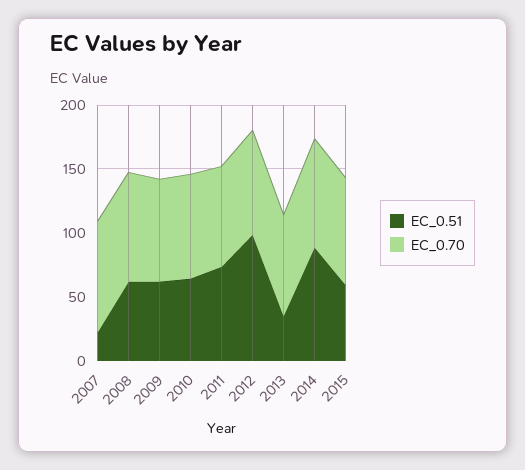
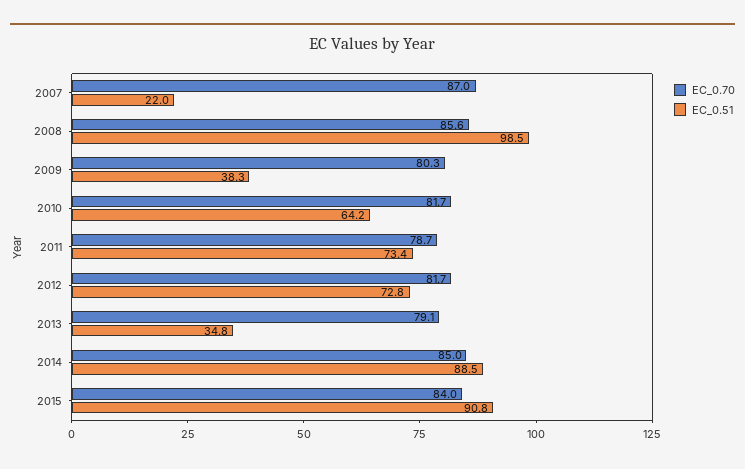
  {
    "EC_0.51": {
      "2007": 22,
-     "2008": 60,
+     "2008": 98.5,
-     "2009": 60,
+     "2009": 38.3,
      "2010": 64.2,
      "2011": 73.4,
-     "2012": 100,
+     "2012": 72.8,
      "2013": 34.8,
      "2014": 88.5,
-     "2015": 60
+     "2015": 90.8
    },
    "EC_0.70": {
      "2007": 87,
      "2008": 85.6,
      "2009": 80.3,
      "2010": 81.7,
      "2011": 78.7,
      "2012": 81.7,
      "2013": 79.1,
      "2014": 85,
      "2015": 84
    }
  }

